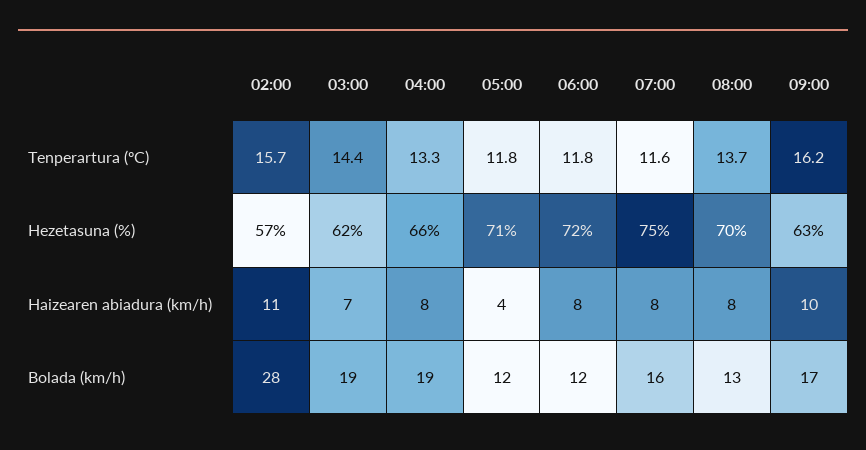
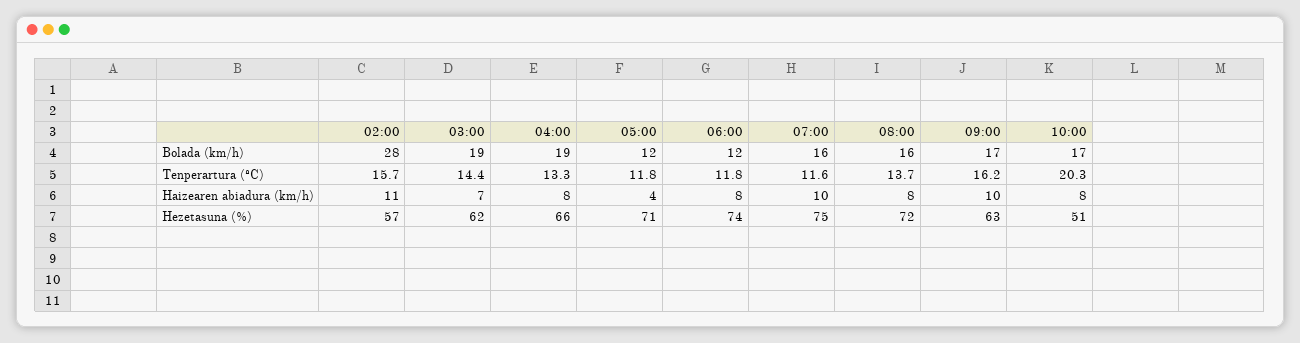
  {
    "02:00": {
      "Tenperartura (ºC)": 15.7,
      "Hezetasuna (%)": 57,
      "Haizearen abiadura (km/h)": 11,
      "Bolada (km/h)": 28
    },
    "03:00": {
      "Tenperartura (ºC)": 14.4,
      "Hezetasuna (%)": 62,
      "Haizearen abiadura (km/h)": 7,
      "Bolada (km/h)": 19
    },
    "04:00": {
      "Tenperartura (ºC)": 13.3,
      "Hezetasuna (%)": 66,
      "Haizearen abiadura (km/h)": 8,
      "Bolada (km/h)": 19
    },
    "05:00": {
      "Tenperartura (ºC)": 11.8,
      "Hezetasuna (%)": 71,
      "Haizearen abiadura (km/h)": 4,
      "Bolada (km/h)": 12
    },
    "06:00": {
      "Tenperartura (ºC)": 11.8,
-     "Hezetasuna (%)": 72,
+     "Hezetasuna (%)": 74,
      "Haizearen abiadura (km/h)": 8,
      "Bolada (km/h)": 12
    },
    "07:00": {
      "Tenperartura (ºC)": 11.6,
      "Hezetasuna (%)": 75,
-     "Haizearen abiadura (km/h)": 8,
+     "Haizearen abiadura (km/h)": 10,
      "Bolada (km/h)": 16
    },
    "08:00": {
      "Tenperartura (ºC)": 13.7,
-     "Hezetasuna (%)": 70,
+     "Hezetasuna (%)": 72,
      "Haizearen abiadura (km/h)": 8,
-     "Bolada (km/h)": 13
+     "Bolada (km/h)": 16
    },
    "09:00": {
      "Tenperartura (ºC)": 16.2,
      "Hezetasuna (%)": 63,
      "Haizearen abiadura (km/h)": 10,
      "Bolada (km/h)": 17
-   }
+   },
+   "10:00": {
+     "Bolada (km/h)": 17,
+     "Tenperartura (ºC)": 20.3,
+     "Haizearen abiadura (km/h)": 8,
+     "Hezetasuna (%)": 51
+   }
  }

